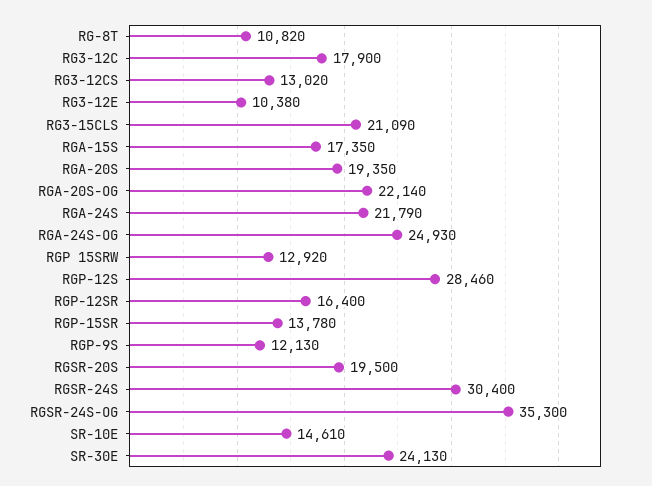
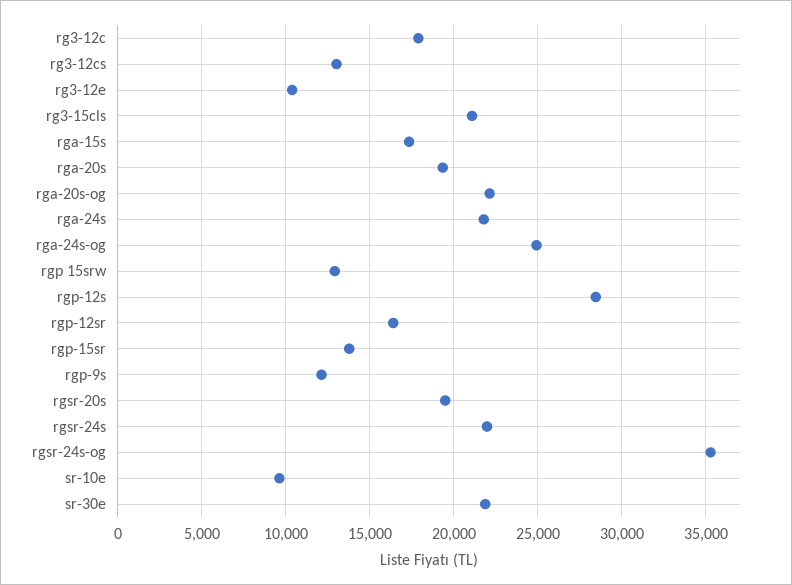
  {
-   "RG-8T": 10820,
    "RG3-12C": 17900,
    "RG3-12CS": 13020,
    "RG3-12E": 10380,
    "RG3-15CLS": 21090,
    "RGA-15S": 17350,
    "RGA-20S": 19350,
    "RGA-20S-OG": 22140,
    "RGA-24S": 21790,
    "RGA-24S-OG": 24930,
    "RGP 15SRW": 12920,
    "RGP-12S": 28460,
    "RGP-12SR": 16400,
    "RGP-15SR": 13780,
    "RGP-9S": 12130,
    "RGSR-20S": 19500,
-   "RGSR-24S": 30400,
+   "RGSR-24S": 22000,
    "RGSR-24S-OG": 35300,
-   "SR-10E": 14610,
+   "SR-10E": 9500,
-   "SR-30E": 24130
+   "SR-30E": 22000
  }

